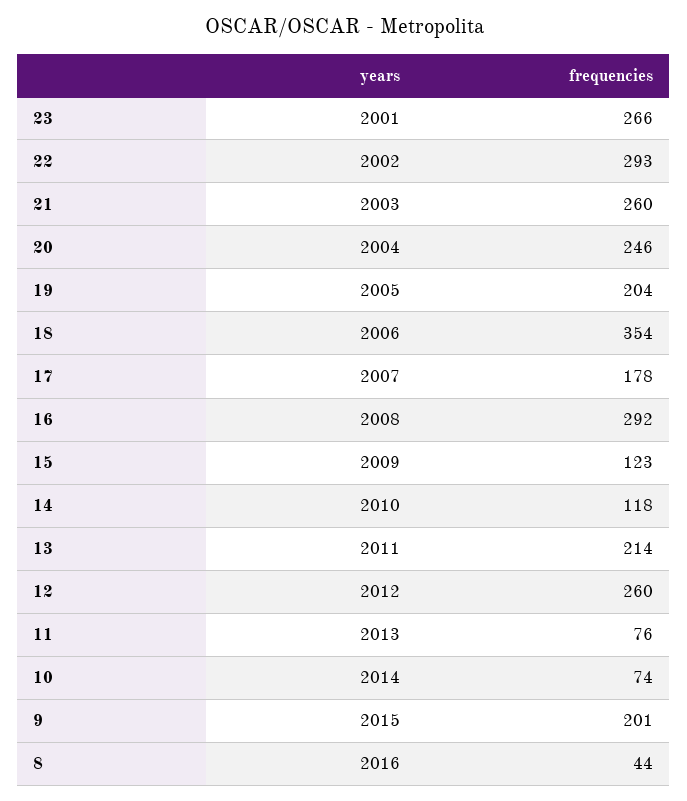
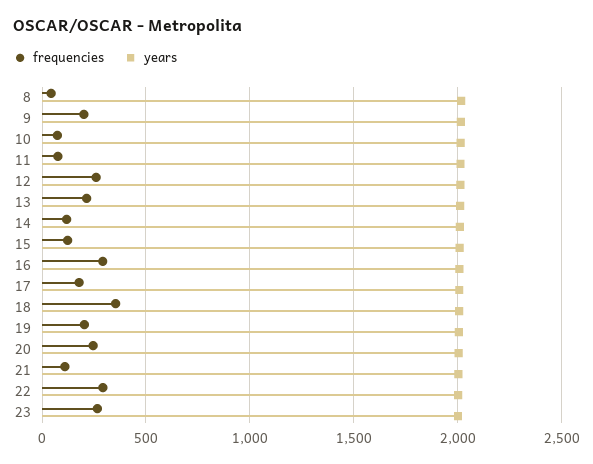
  {
    "years": {
      "23": 2001,
      "22": 2002,
      "21": 2003,
      "20": 2004,
      "19": 2005,
      "18": 2006,
      "17": 2007,
      "16": 2008,
      "15": 2009,
      "14": 2010,
      "13": 2011,
      "12": 2012,
      "11": 2013,
      "10": 2014,
      "9": 2015,
      "8": 2016
    },
    "frequencies": {
      "23": 266,
      "22": 293,
-     "21": 260,
+     "21": 100,
      "20": 246,
      "19": 204,
      "18": 354,
      "17": 178,
      "16": 292,
      "15": 123,
      "14": 118,
      "13": 214,
      "12": 260,
      "11": 76,
      "10": 74,
      "9": 201,
      "8": 44
    }
  }

